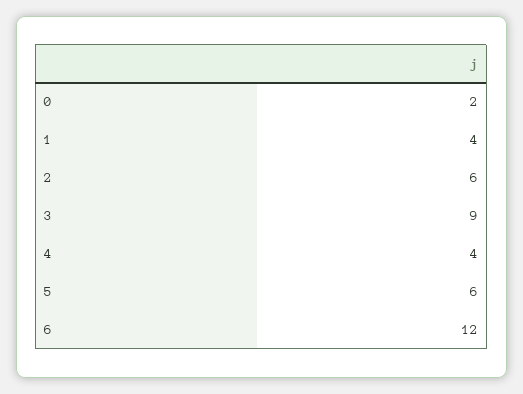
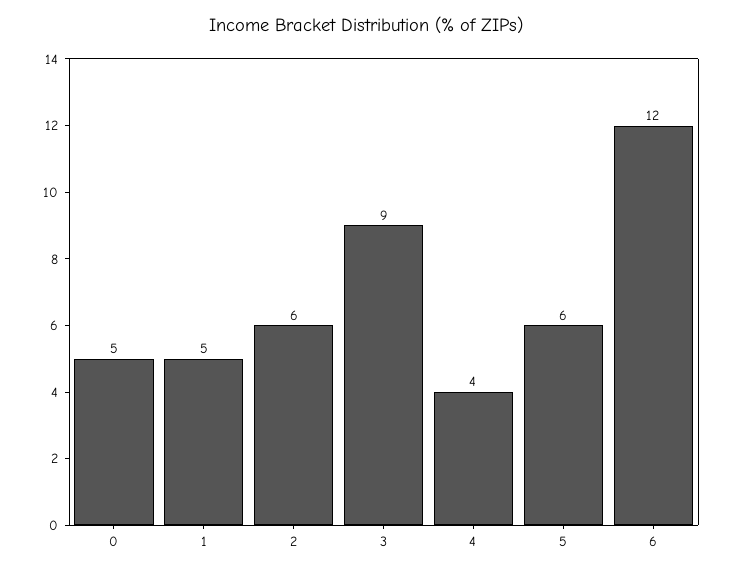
  {
-   "0": 2,
+   "0": 5,
-   "1": 4,
+   "1": 5,
    "2": 6,
    "3": 9,
    "4": 4,
    "5": 6,
    "6": 12
  }

